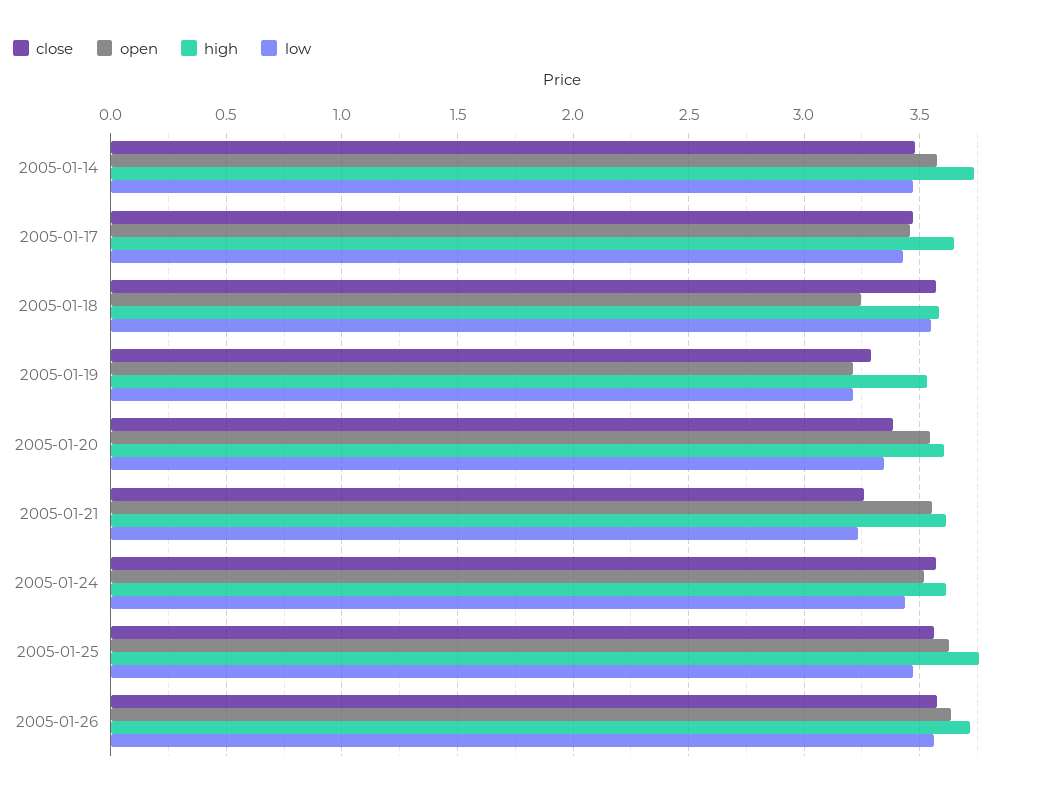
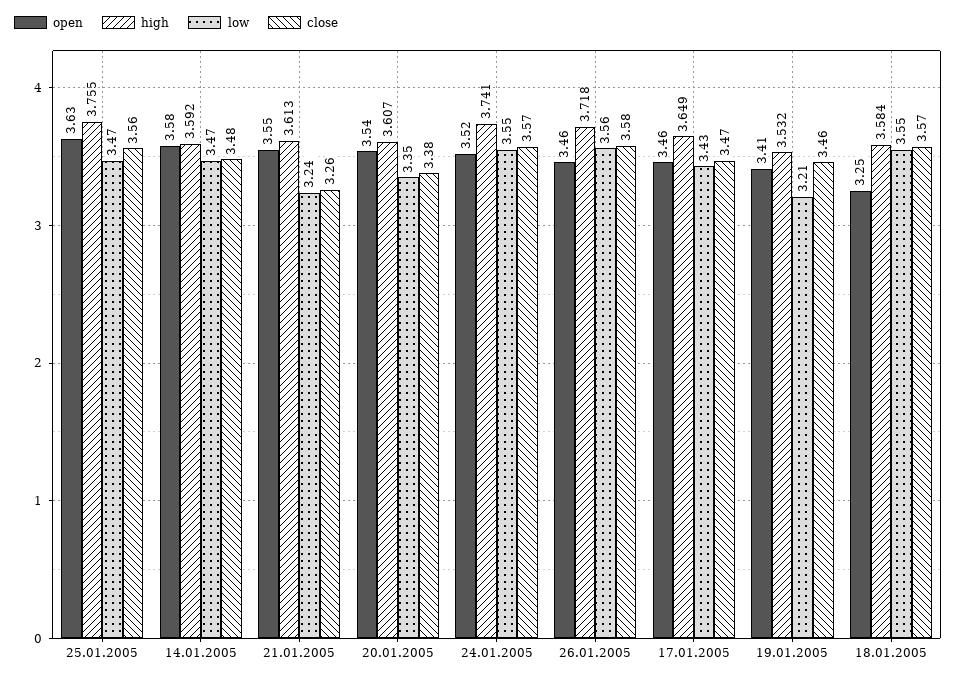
  {
    "close": {
      "2005-01-14": 3.48,
      "2005-01-17": 3.47,
      "2005-01-18": 3.57,
-     "2005-01-19": 3.3,
+     "2005-01-19": 3.46,
      "2005-01-20": 3.38,
      "2005-01-21": 3.26,
      "2005-01-24": 3.57,
      "2005-01-25": 3.56,
      "2005-01-26": 3.58
    },
    "open": {
      "2005-01-14": 3.58,
      "2005-01-17": 3.46,
      "2005-01-18": 3.25,
-     "2005-01-19": 3.2,
+     "2005-01-19": 3.41,
      "2005-01-20": 3.54,
      "2005-01-21": 3.55,
      "2005-01-24": 3.52,
      "2005-01-25": 3.63,
-     "2005-01-26": 3.65
+     "2005-01-26": 3.46
    },
    "high": {
-     "2005-01-14": 3.75,
+     "2005-01-14": 3.592,
      "2005-01-17": 3.649,
      "2005-01-18": 3.584,
      "2005-01-19": 3.532,
      "2005-01-20": 3.607,
      "2005-01-21": 3.613,
-     "2005-01-24": 3.6,
+     "2005-01-24": 3.741,
      "2005-01-25": 3.755,
      "2005-01-26": 3.718
    },
    "low": {
      "2005-01-14": 3.47,
      "2005-01-17": 3.43,
      "2005-01-18": 3.55,
      "2005-01-19": 3.21,
      "2005-01-20": 3.35,
      "2005-01-21": 3.24,
-     "2005-01-24": 3.45,
+     "2005-01-24": 3.55,
      "2005-01-25": 3.47,
      "2005-01-26": 3.56
    }
  }

